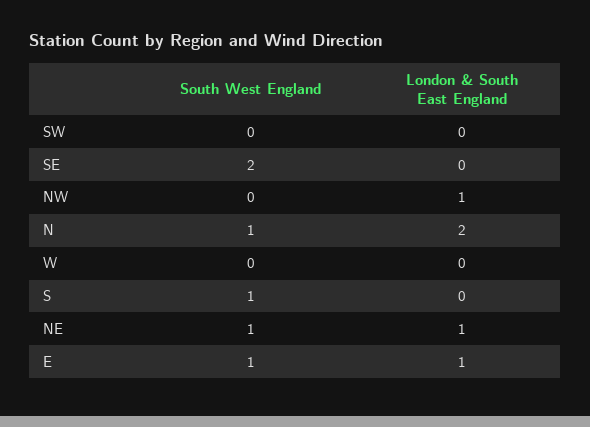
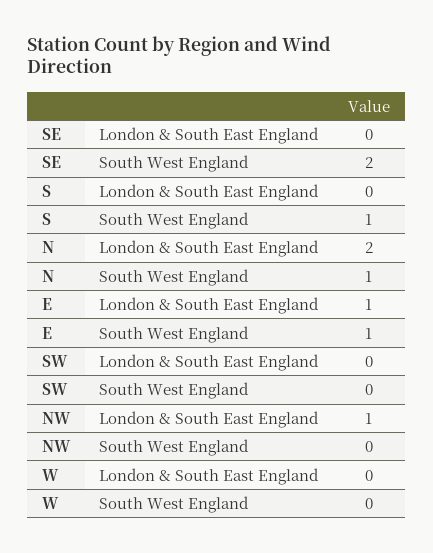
  {
    "South West England": {
      "SW": 0,
      "SE": 2,
      "NW": 0,
      "N": 1,
      "W": 0,
      "S": 1,
-     "NE": 1,
      "E": 1
    },
    "London & South East England": {
      "SW": 0,
      "SE": 0,
      "NW": 1,
      "N": 2,
      "W": 0,
      "S": 0,
-     "NE": 1,
      "E": 1
    }
  }

